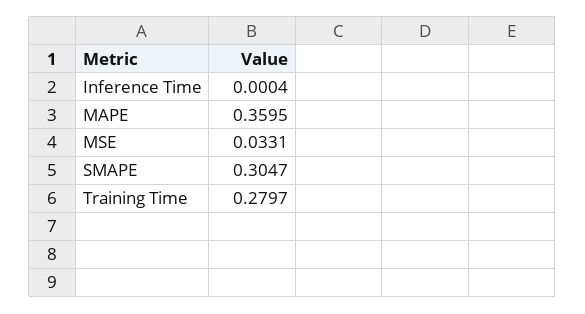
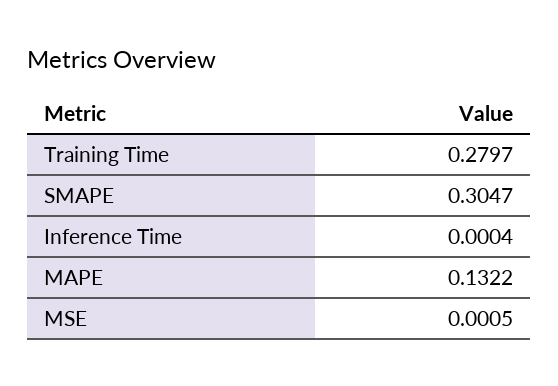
  {
    "Inference Time": 0.0004,
-   "MAPE": 0.3595,
+   "MAPE": 0.1322,
-   "MSE": 0.0331,
+   "MSE": 0.0005,
    "SMAPE": 0.3047,
    "Training Time": 0.2797
  }

